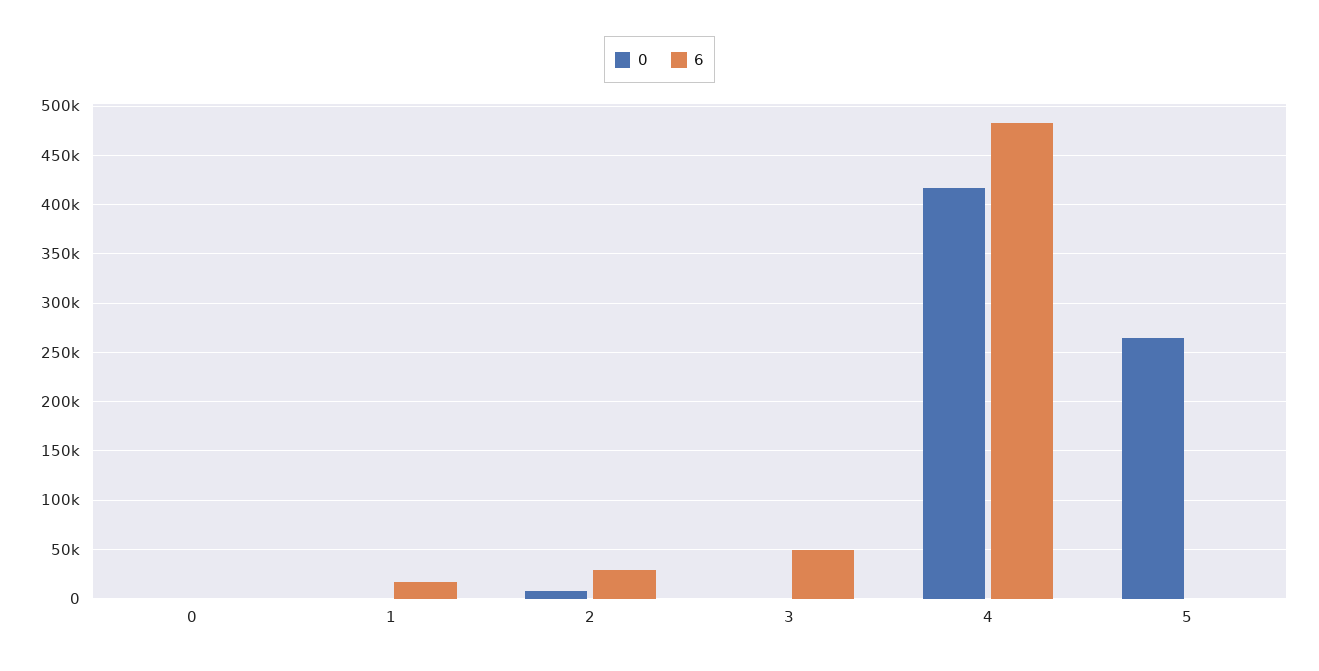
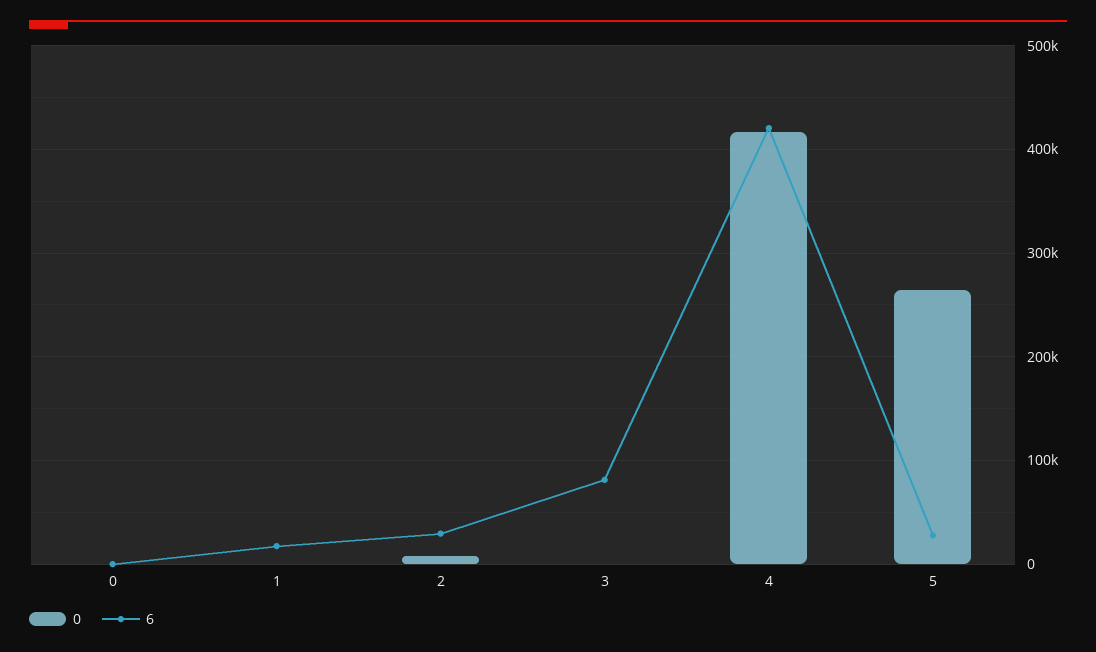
  {
    "0": {
      "0": 0,
      "1": 0,
      "2": 10000,
      "3": 0,
      "4": 420000,
      "5": 260000
    },
    "6": {
      "0": 0,
      "1": 20000,
      "2": 30000,
-     "3": 50000,
+     "3": 80000,
-     "4": 480000,
+     "4": 420000,
-     "5": 0
+     "5": 30000
    }
  }

